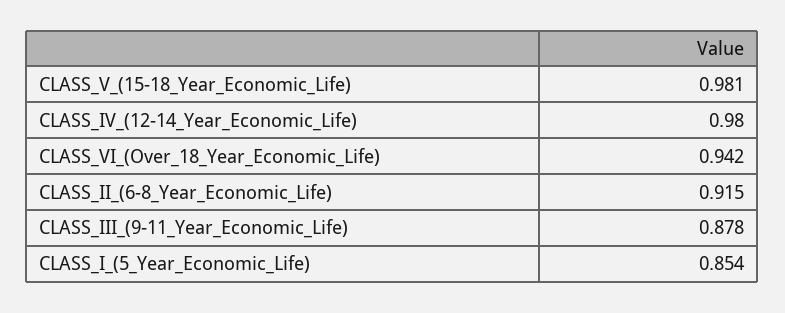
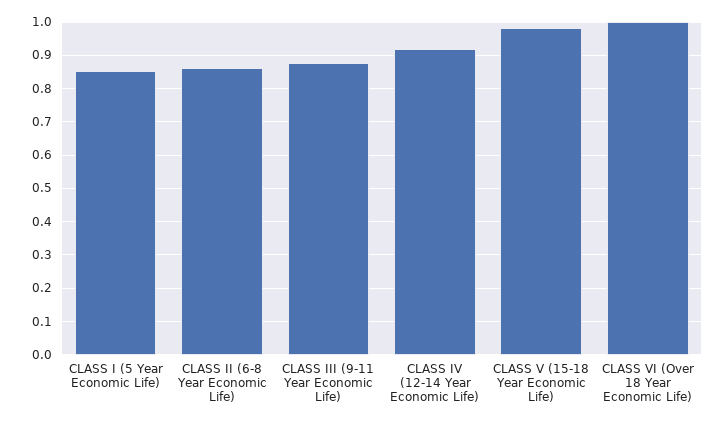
  {
    "CLASS_V_(15-18_Year_Economic_Life)": 0.981,
-   "CLASS_IV_(12-14_Year_Economic_Life)": 0.98,
+   "CLASS_IV_(12-14_Year_Economic_Life)": 0.92,
-   "CLASS_VI_(Over_18_Year_Economic_Life)": 0.942,
+   "CLASS_VI_(Over_18_Year_Economic_Life)": 1,
-   "CLASS_II_(6-8_Year_Economic_Life)": 0.915,
+   "CLASS_II_(6-8_Year_Economic_Life)": 0.86,
    "CLASS_III_(9-11_Year_Economic_Life)": 0.878,
    "CLASS_I_(5_Year_Economic_Life)": 0.854
  }

